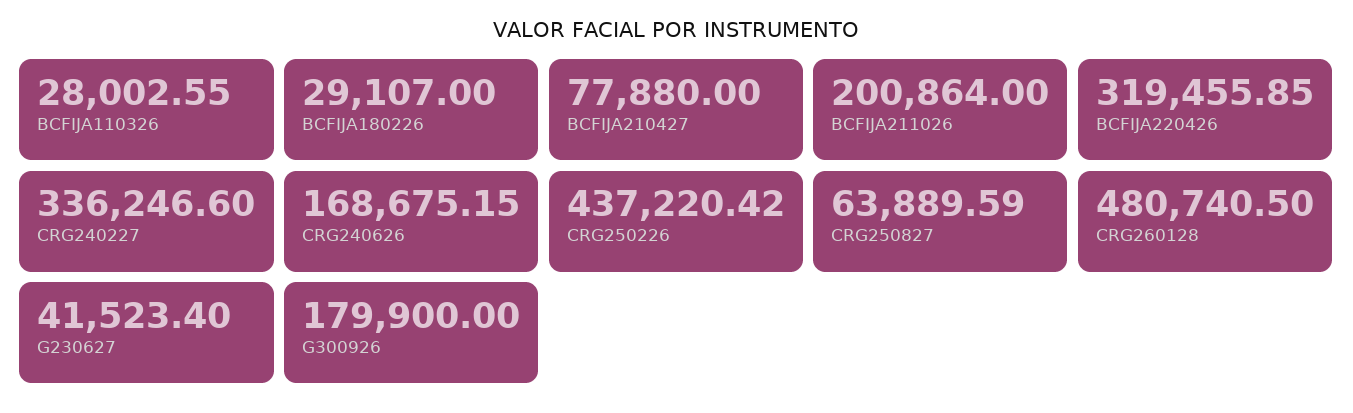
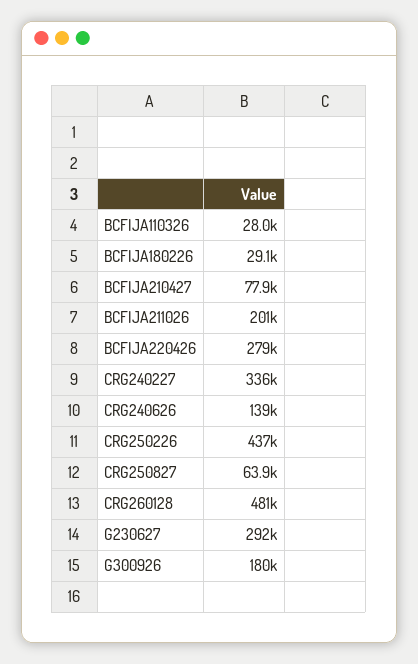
  {
    "BCFIJA110326": 28002.55,
    "BCFIJA180226": 29107,
    "BCFIJA210427": 77880,
    "BCFIJA211026": 200864,
-   "BCFIJA220426": 319455.85,
+   "BCFIJA220426": 279000,
    "CRG240227": 336246.6,
-   "CRG240626": 168675.15,
+   "CRG240626": 139000,
    "CRG250226": 437220.42,
    "CRG250827": 63889.59,
    "CRG260128": 480740.5,
-   "G230627": 41523.4,
+   "G230627": 292000,
    "G300926": 179900
  }

